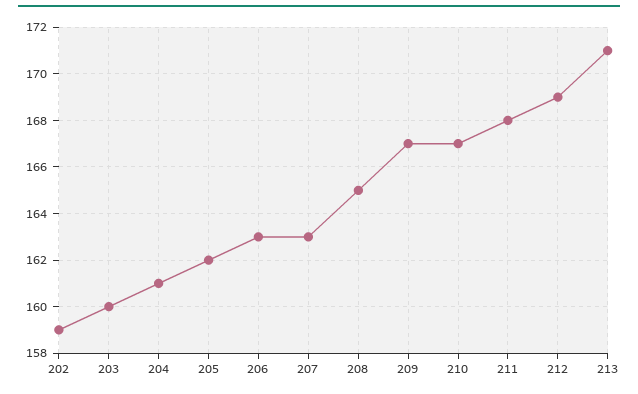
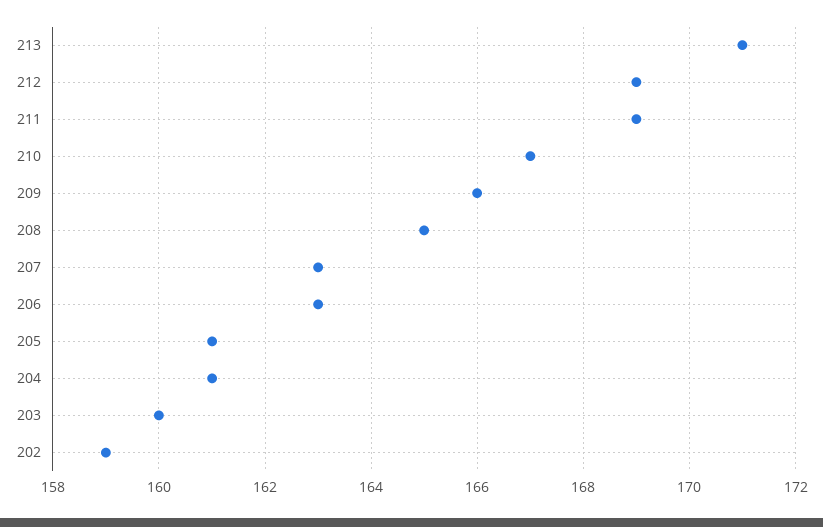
  {
    "202": 159,
    "203": 160,
    "204": 161,
-   "205": 162,
+   "205": 161,
    "206": 163,
    "207": 163,
    "208": 165,
-   "209": 167,
+   "209": 166,
    "210": 167,
-   "211": 168,
+   "211": 169,
    "212": 169,
    "213": 171
  }

